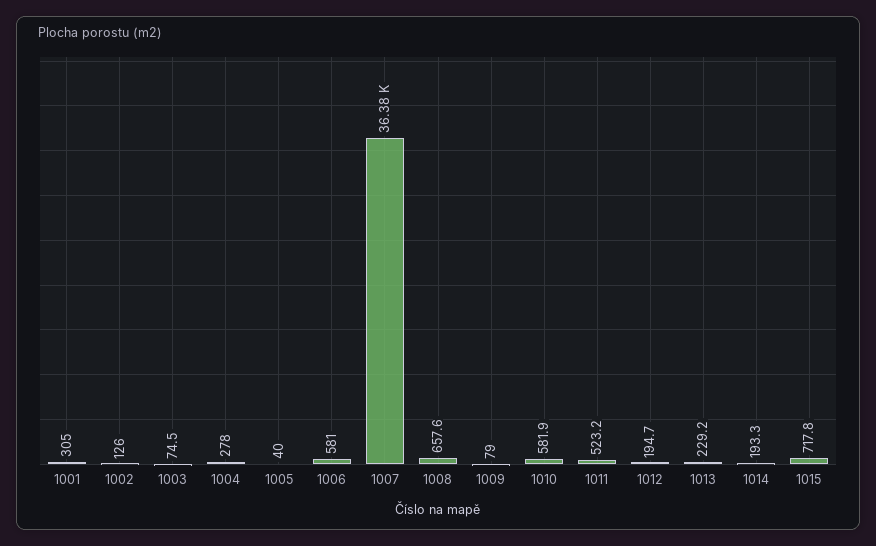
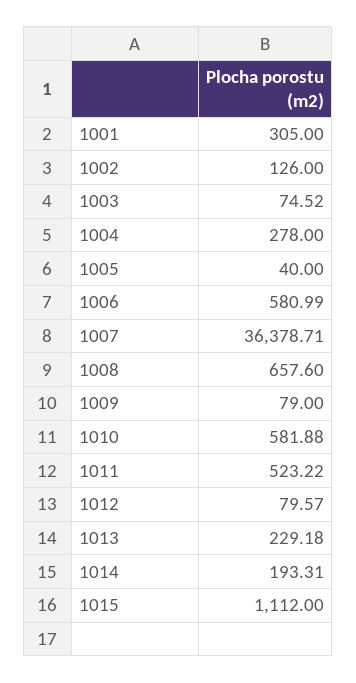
  {
    "1001": 305,
    "1002": 126,
    "1003": 74.52,
    "1004": 278,
    "1005": 40,
    "1006": 580.99,
    "1007": 36378.71,
    "1008": 657.6,
    "1009": 79,
    "1010": 581.88,
    "1011": 523.22,
-   "1012": 194.7,
+   "1012": 79.57,
    "1013": 229.18,
    "1014": 193.31,
-   "1015": 717.8
+   "1015": 1112
  }

